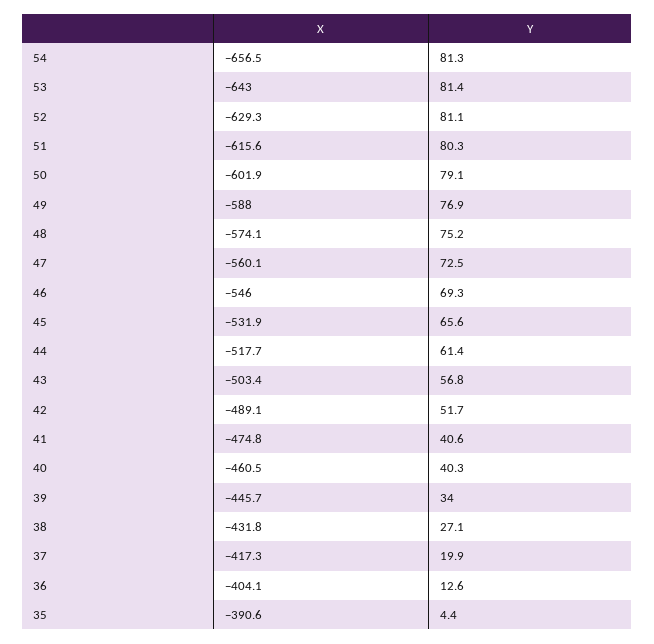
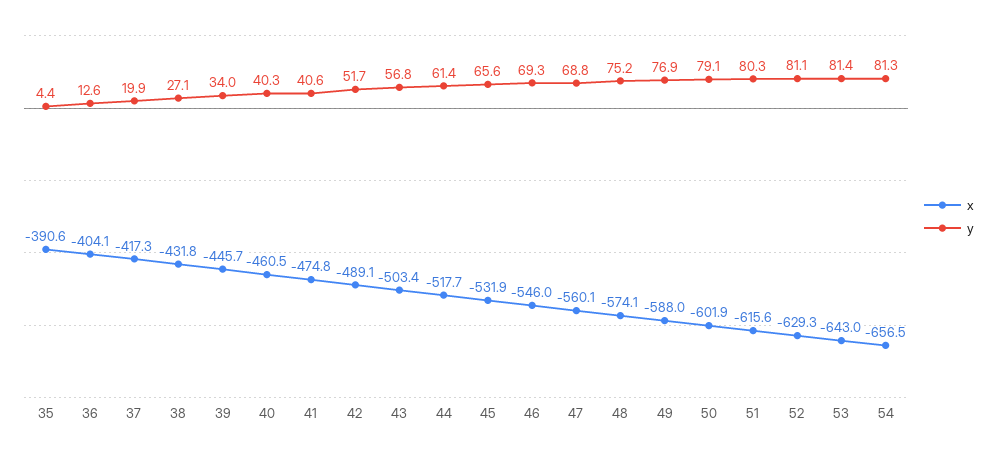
  {
    "X": {
      "54": -656.5,
      "53": -643,
      "52": -629.3,
      "51": -615.6,
      "50": -601.9,
      "49": -588,
      "48": -574.1,
      "47": -560.1,
      "46": -546,
      "45": -531.9,
      "44": -517.7,
      "43": -503.4,
      "42": -489.1,
      "41": -474.8,
      "40": -460.5,
      "39": -445.7,
      "38": -431.8,
      "37": -417.3,
      "36": -404.1,
      "35": -390.6
    },
    "Y": {
      "54": 81.3,
      "53": 81.4,
      "52": 81.1,
      "51": 80.3,
      "50": 79.1,
      "49": 76.9,
      "48": 75.2,
-     "47": 72.5,
+     "47": 68.8,
      "46": 69.3,
      "45": 65.6,
      "44": 61.4,
      "43": 56.8,
      "42": 51.7,
      "41": 40.6,
      "40": 40.3,
      "39": 34,
      "38": 27.1,
      "37": 19.9,
      "36": 12.6,
      "35": 4.4
    }
  }

